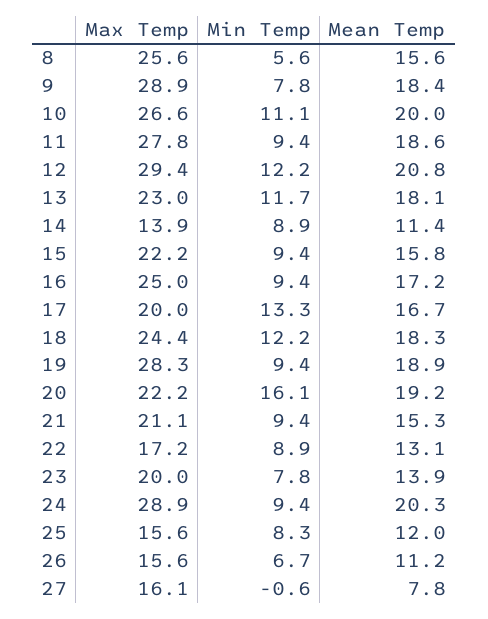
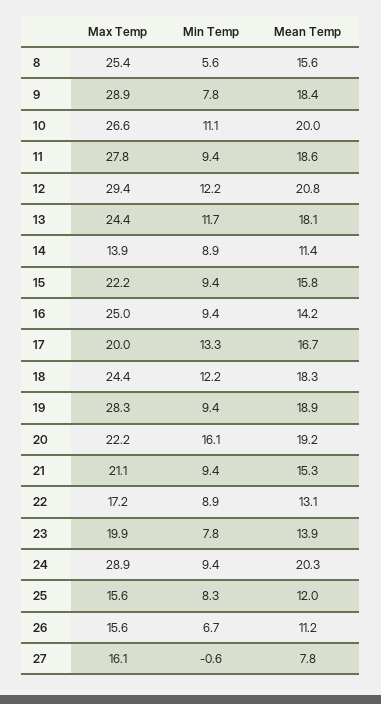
  {
    "Max Temp": {
-     "8": 25.6,
+     "8": 25.4,
      "9": 28.9,
      "10": 26.6,
      "11": 27.8,
      "12": 29.4,
-     "13": 23,
+     "13": 24.4,
      "14": 13.9,
      "15": 22.2,
      "16": 25,
      "17": 20,
      "18": 24.4,
      "19": 28.3,
      "20": 22.2,
      "21": 21.1,
      "22": 17.2,
-     "23": 20,
+     "23": 19.9,
      "24": 28.9,
      "25": 15.6,
      "26": 15.6,
      "27": 16.1
    },
    "Min Temp": {
      "8": 5.6,
      "9": 7.8,
      "10": 11.1,
      "11": 9.4,
      "12": 12.2,
      "13": 11.7,
      "14": 8.9,
      "15": 9.4,
      "16": 9.4,
      "17": 13.3,
      "18": 12.2,
      "19": 9.4,
      "20": 16.1,
      "21": 9.4,
      "22": 8.9,
      "23": 7.8,
      "24": 9.4,
      "25": 8.3,
      "26": 6.7,
      "27": -0.6
    },
    "Mean Temp": {
      "8": 15.6,
      "9": 18.4,
      "10": 20,
      "11": 18.6,
      "12": 20.8,
      "13": 18.1,
      "14": 11.4,
      "15": 15.8,
-     "16": 17.2,
+     "16": 14.2,
      "17": 16.7,
      "18": 18.3,
      "19": 18.9,
      "20": 19.2,
      "21": 15.3,
      "22": 13.1,
      "23": 13.9,
      "24": 20.3,
      "25": 12,
      "26": 11.2,
      "27": 7.8
    }
  }

